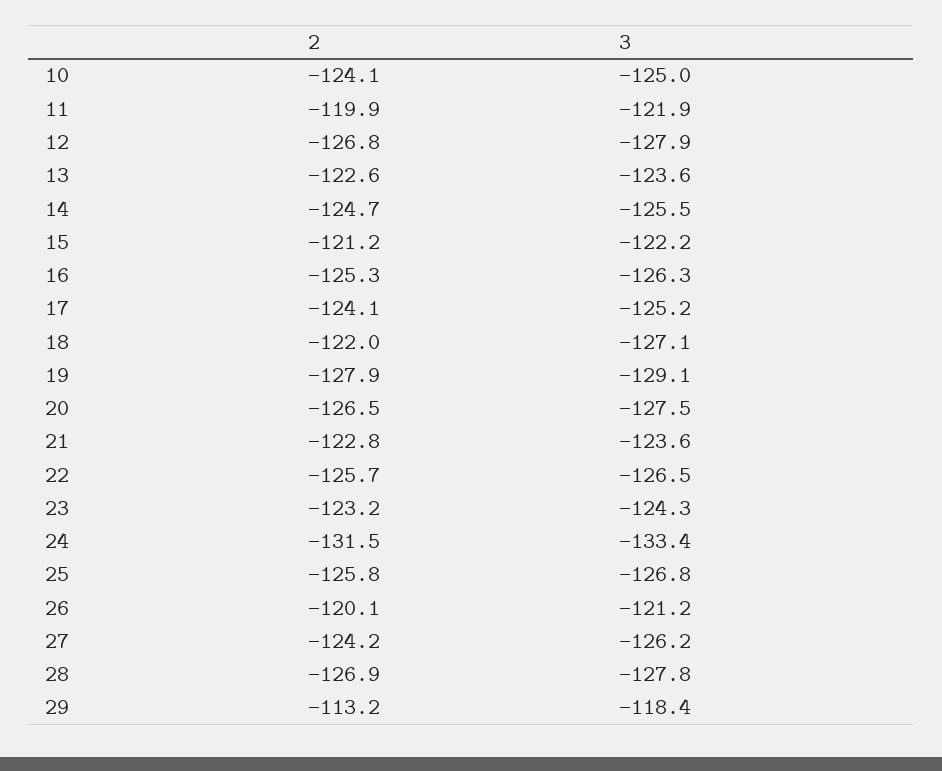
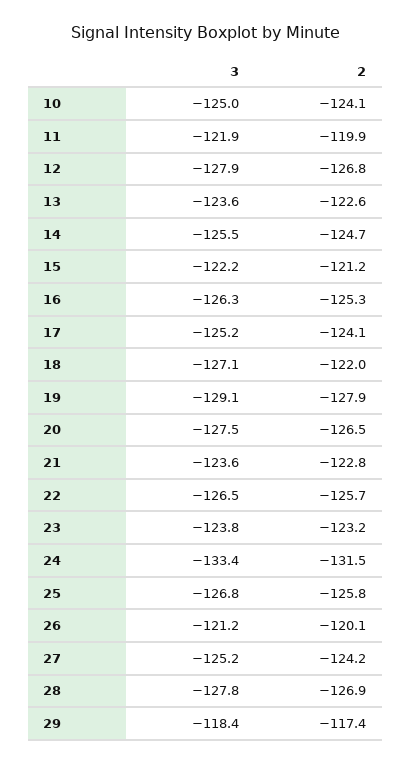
  {
    "2": {
      "10": -124.1,
      "11": -119.9,
      "12": -126.8,
      "13": -122.6,
      "14": -124.7,
      "15": -121.2,
      "16": -125.3,
      "17": -124.1,
      "18": -122,
      "19": -127.9,
      "20": -126.5,
      "21": -122.8,
      "22": -125.7,
      "23": -123.2,
      "24": -131.5,
      "25": -125.8,
      "26": -120.1,
      "27": -124.2,
      "28": -126.9,
-     "29": -113.2
+     "29": -117.4
    },
    "3": {
      "10": -125,
      "11": -121.9,
      "12": -127.9,
      "13": -123.6,
      "14": -125.5,
      "15": -122.2,
      "16": -126.3,
      "17": -125.2,
      "18": -127.1,
      "19": -129.1,
      "20": -127.5,
      "21": -123.6,
      "22": -126.5,
-     "23": -124.3,
+     "23": -123.8,
      "24": -133.4,
      "25": -126.8,
      "26": -121.2,
-     "27": -126.2,
+     "27": -125.2,
      "28": -127.8,
      "29": -118.4
    }
  }

